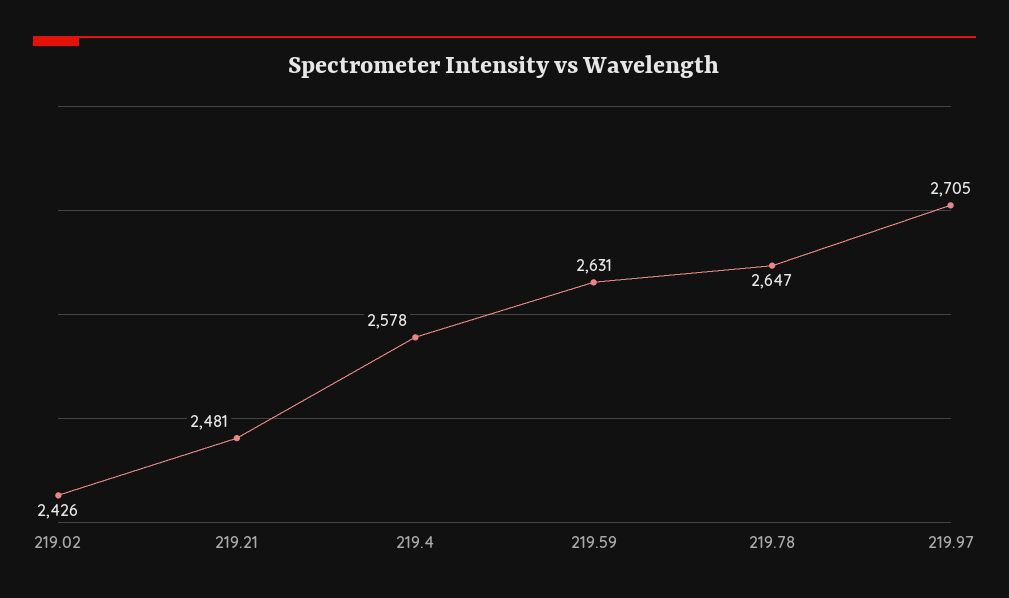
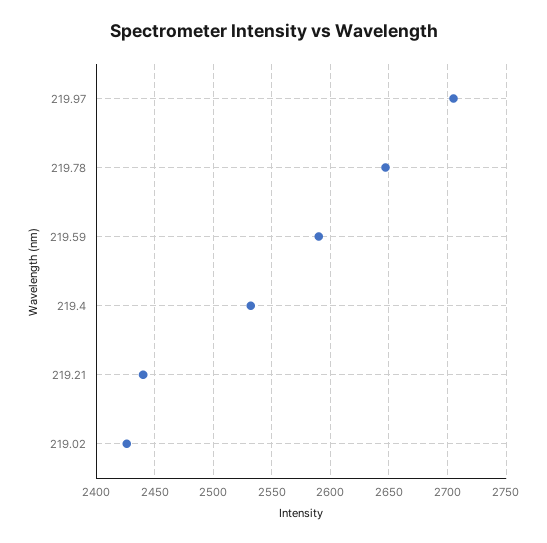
  {
    "219.02": 2426,
-   "219.21": 2481,
+   "219.21": 2440,
-   "219.4": 2578,
+   "219.4": 2530,
-   "219.59": 2631,
+   "219.59": 2590,
    "219.78": 2647,
    "219.97": 2705
  }

